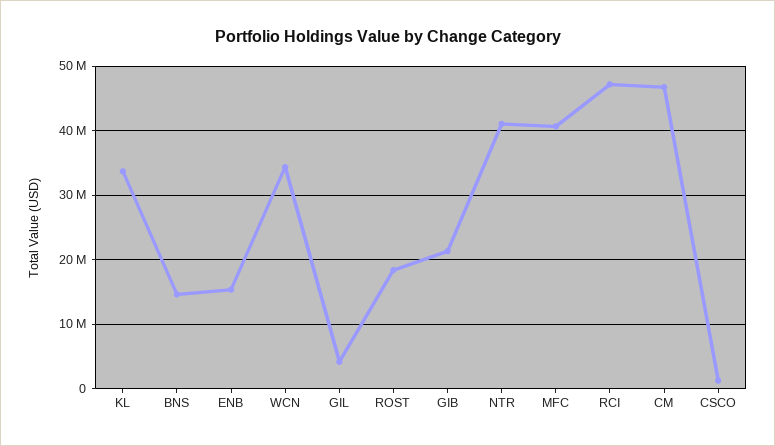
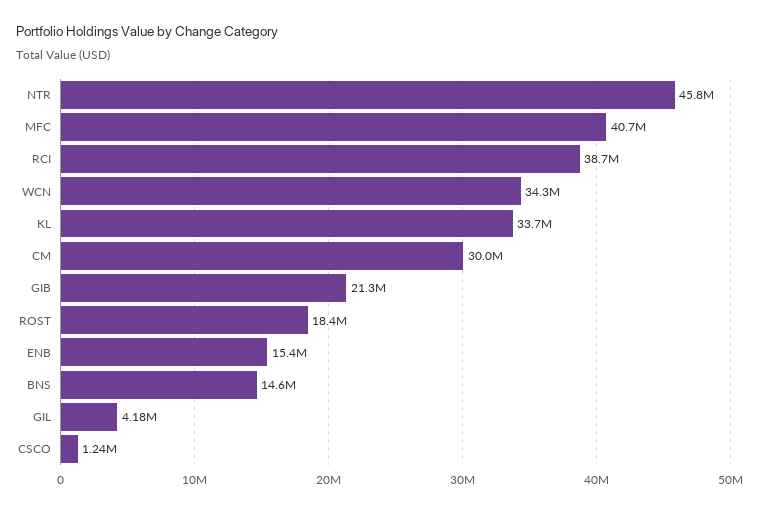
  {
    "KL": 33700000,
    "BNS": 14600000,
    "ENB": 15400000,
    "WCN": 34300000,
    "GIL": 4180000,
    "ROST": 18400000,
    "GIB": 21300000,
-   "NTR": 41000000,
+   "NTR": 45800000,
    "MFC": 40700000,
-   "RCI": 47000000,
+   "RCI": 38700000,
-   "CM": 47000000,
+   "CM": 30000000,
    "CSCO": 1240000
  }

